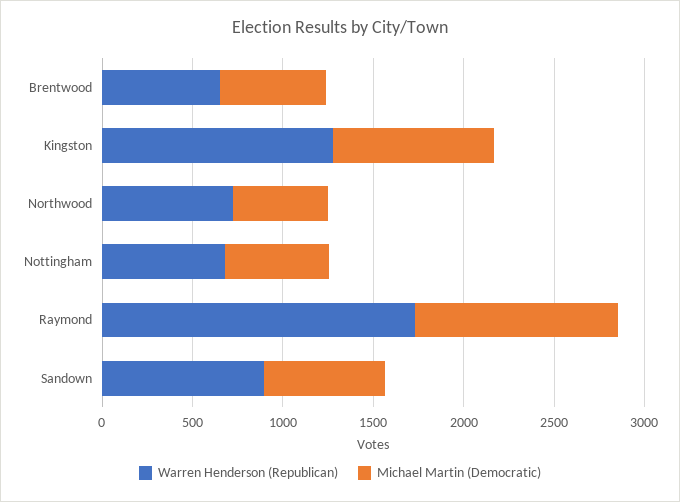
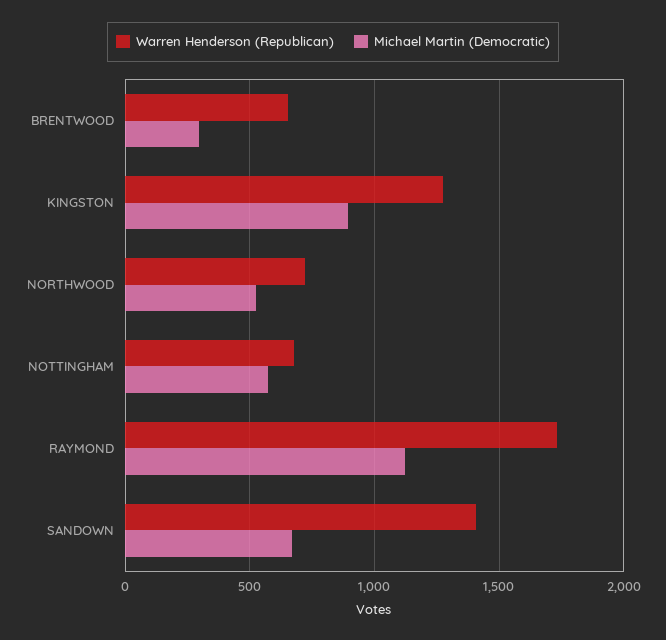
  {
    "Warren Henderson (Republican)": {
      "Brentwood": 650,
      "Kingston": 1300,
      "Northwood": 700,
      "Nottingham": 700,
      "Raymond": 1750,
-     "Sandown": 900
+     "Sandown": 1400
    },
    "Michael Martin (Democratic)": {
-     "Brentwood": 600,
+     "Brentwood": 300,
      "Kingston": 900,
      "Northwood": 500,
      "Nottingham": 550,
      "Raymond": 1100,
      "Sandown": 650
    }
  }

